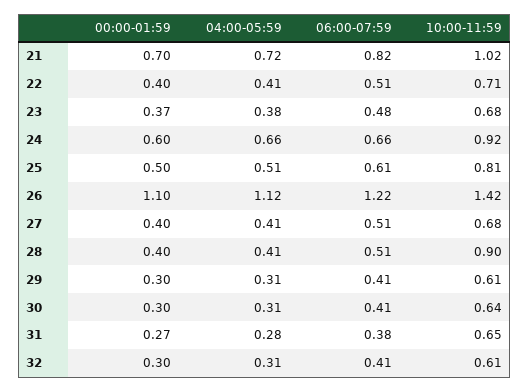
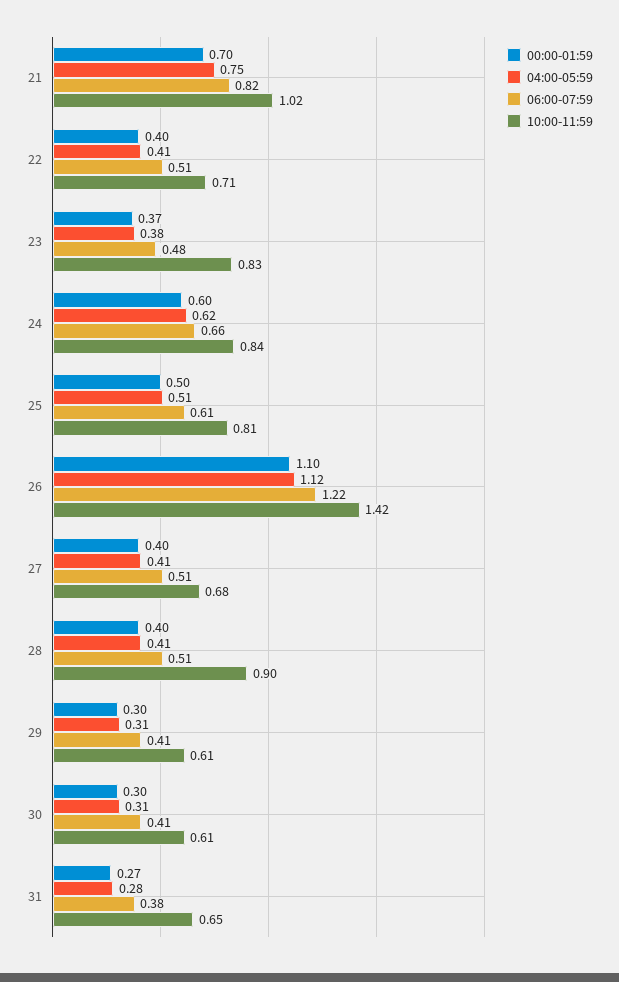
  {
    "00:00-01:59": {
      "21": 0.7,
      "22": 0.4,
      "23": 0.37,
      "24": 0.6,
      "25": 0.5,
      "26": 1.1,
      "27": 0.4,
      "28": 0.4,
      "29": 0.3,
      "30": 0.3,
-     "31": 0.27,
+     "31": 0.27
-     "32": 0.3
    },
    "04:00-05:59": {
-     "21": 0.72,
+     "21": 0.75,
      "22": 0.41,
      "23": 0.38,
-     "24": 0.66,
+     "24": 0.62,
      "25": 0.51,
      "26": 1.12,
      "27": 0.41,
      "28": 0.41,
      "29": 0.31,
      "30": 0.31,
-     "31": 0.28,
+     "31": 0.28
-     "32": 0.31
    },
    "06:00-07:59": {
      "21": 0.82,
      "22": 0.51,
      "23": 0.48,
      "24": 0.66,
      "25": 0.61,
      "26": 1.22,
      "27": 0.51,
      "28": 0.51,
      "29": 0.41,
      "30": 0.41,
-     "31": 0.38,
+     "31": 0.38
-     "32": 0.41
    },
    "10:00-11:59": {
      "21": 1.02,
      "22": 0.71,
-     "23": 0.68,
+     "23": 0.83,
-     "24": 0.92,
+     "24": 0.84,
      "25": 0.81,
      "26": 1.42,
      "27": 0.68,
      "28": 0.9,
      "29": 0.61,
-     "30": 0.64,
+     "30": 0.61,
-     "31": 0.65,
+     "31": 0.65
-     "32": 0.61
    }
  }

